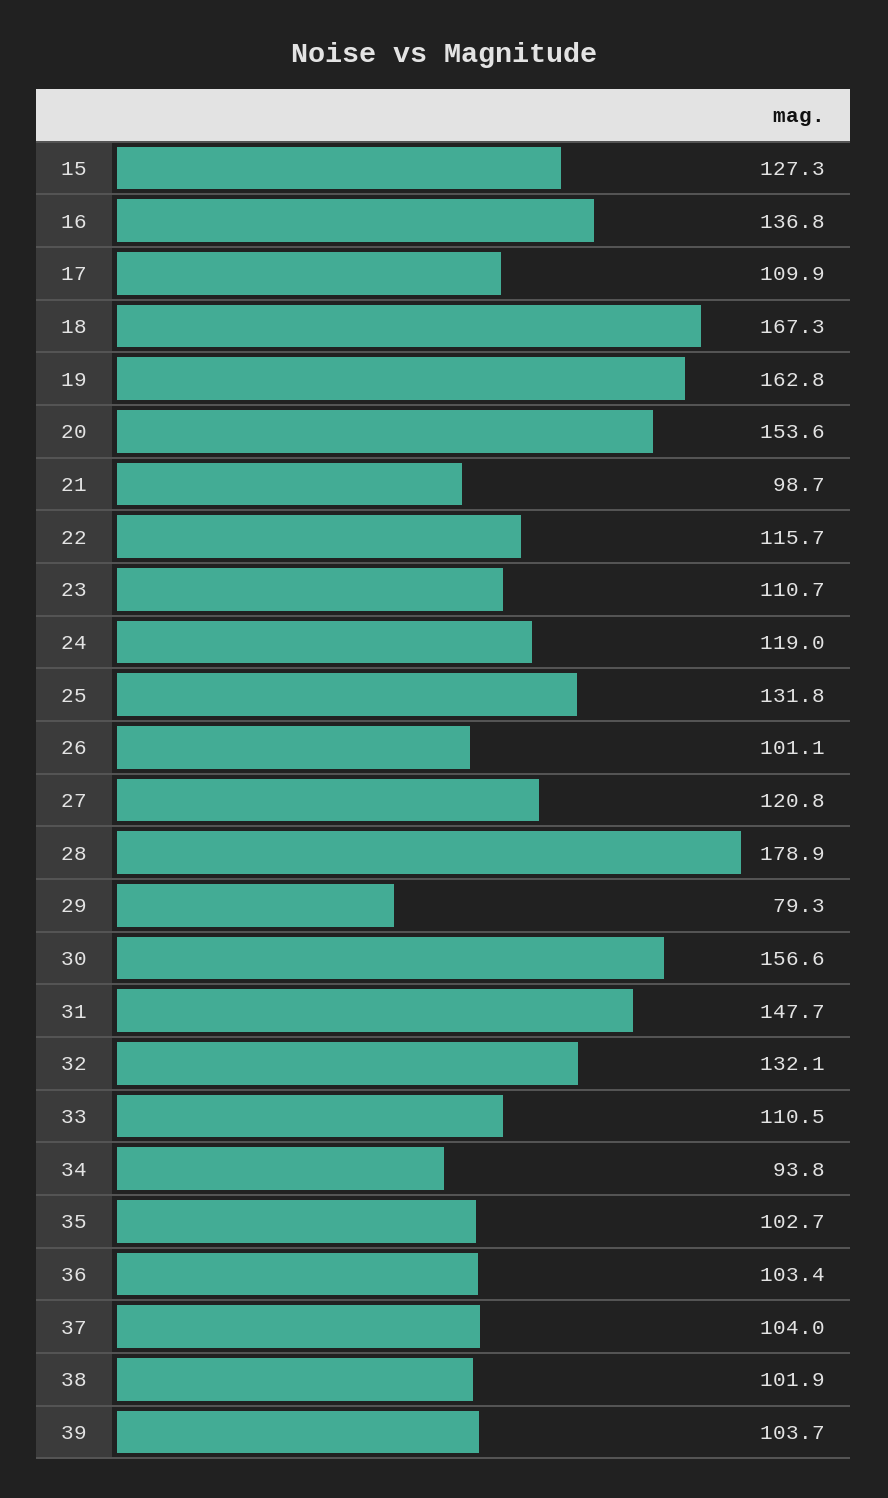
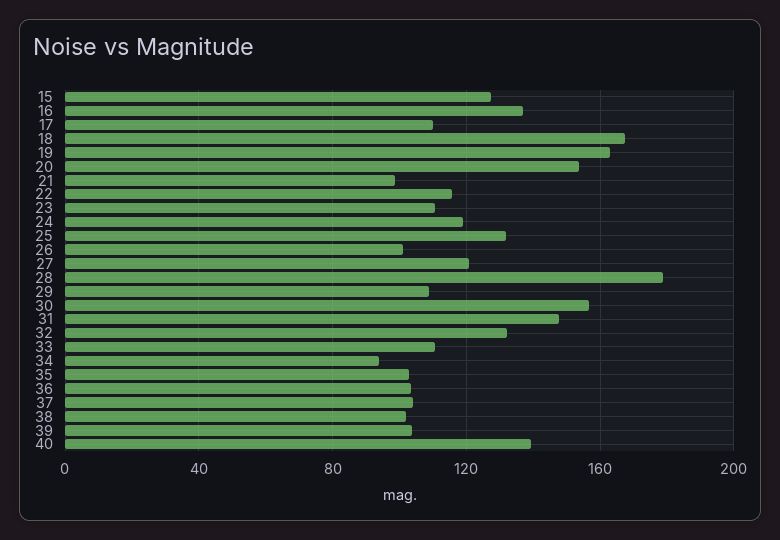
  {
    "15": 127.3,
    "16": 136.8,
    "17": 109.9,
    "18": 167.3,
    "19": 162.8,
    "20": 153.6,
    "21": 98.7,
    "22": 115.7,
    "23": 110.7,
    "24": 119,
    "25": 131.8,
    "26": 101.1,
    "27": 120.8,
    "28": 178.9,
-   "29": 79.3,
+   "29": 110,
    "30": 156.6,
    "31": 147.7,
    "32": 132.1,
    "33": 110.5,
    "34": 93.8,
    "35": 102.7,
    "36": 103.4,
    "37": 104,
    "38": 101.9,
-   "39": 103.7
+   "39": 103.7,
+   "40": 140
  }

